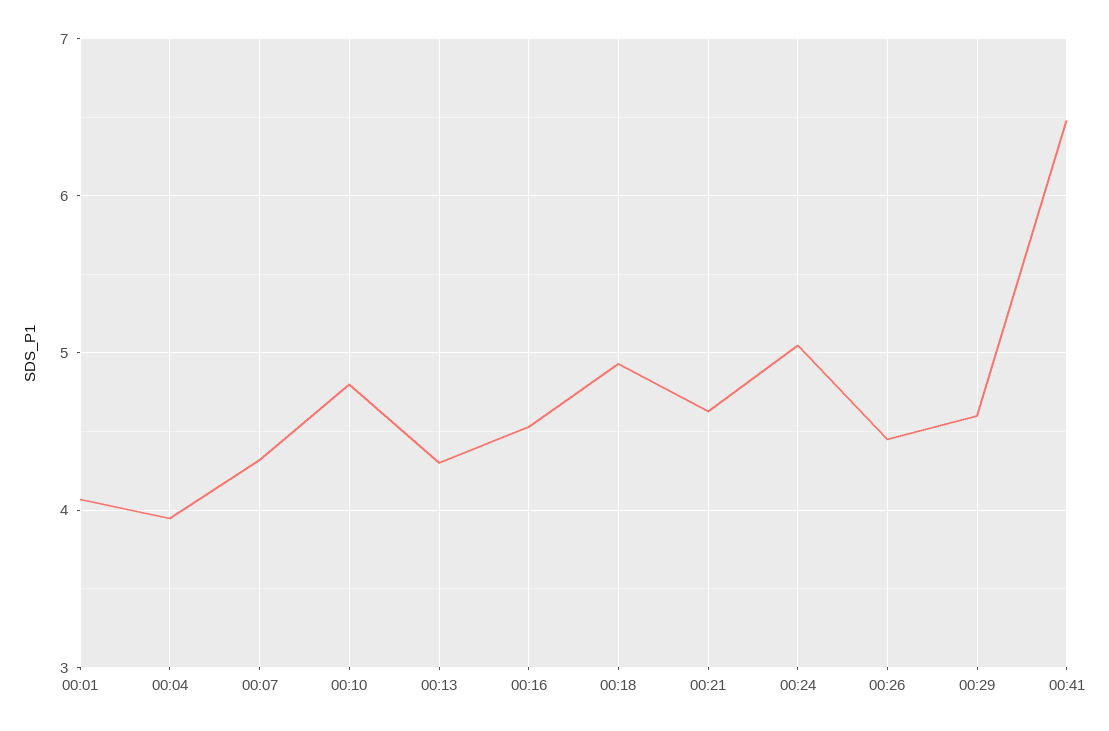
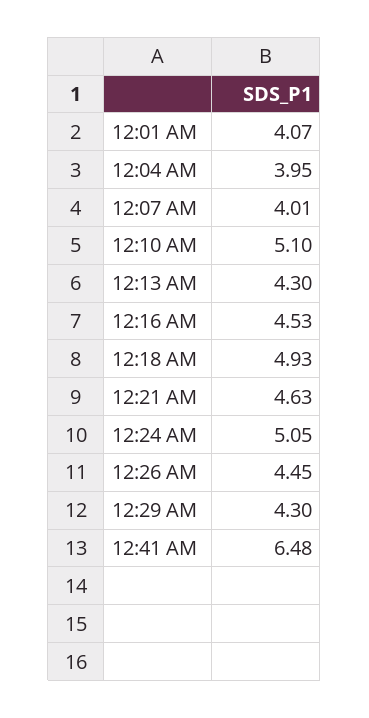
  {
    "00:01": 4.07,
    "00:04": 3.95,
-   "00:07": 4.3,
+   "00:07": 4.01,
-   "00:10": 4.8,
+   "00:10": 5.1,
    "00:13": 4.3,
    "00:16": 4.53,
    "00:18": 4.93,
    "00:21": 4.63,
    "00:24": 5.05,
    "00:26": 4.45,
-   "00:29": 4.6,
+   "00:29": 4.3,
    "00:41": 6.48
  }

